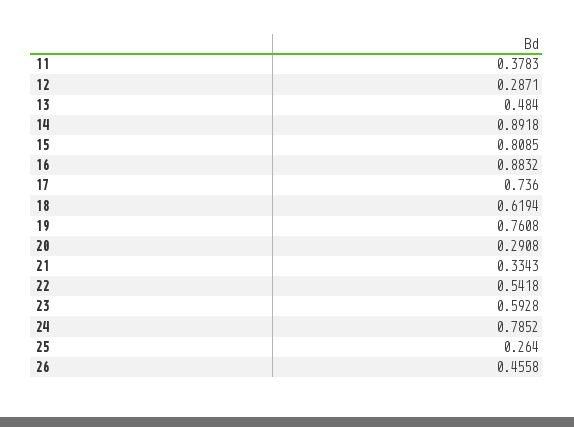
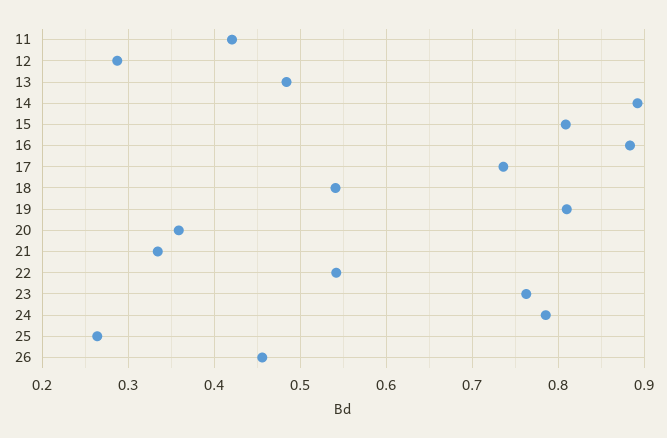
  {
-   "11": 0.3783,
+   "11": 0.42,
    "12": 0.2871,
    "13": 0.484,
    "14": 0.8918,
    "15": 0.8085,
    "16": 0.8832,
    "17": 0.736,
-   "18": 0.6194,
+   "18": 0.54,
-   "19": 0.7608,
+   "19": 0.81,
-   "20": 0.2908,
+   "20": 0.36,
    "21": 0.3343,
    "22": 0.5418,
-   "23": 0.5928,
+   "23": 0.76,
    "24": 0.7852,
    "25": 0.264,
    "26": 0.4558
  }

